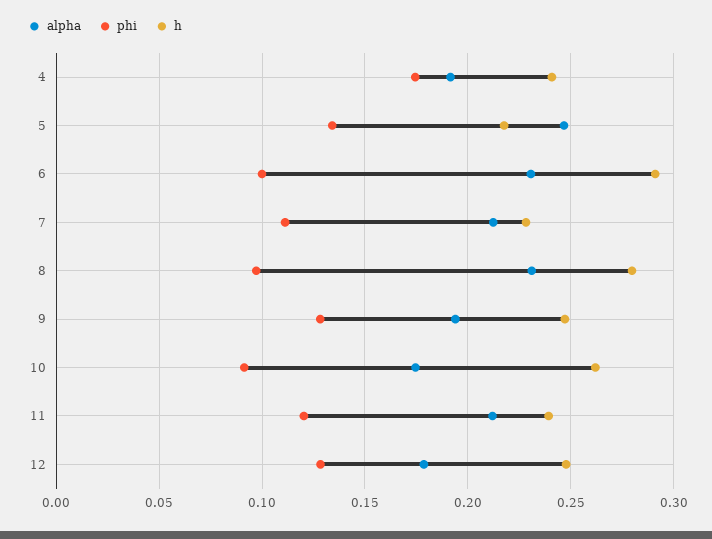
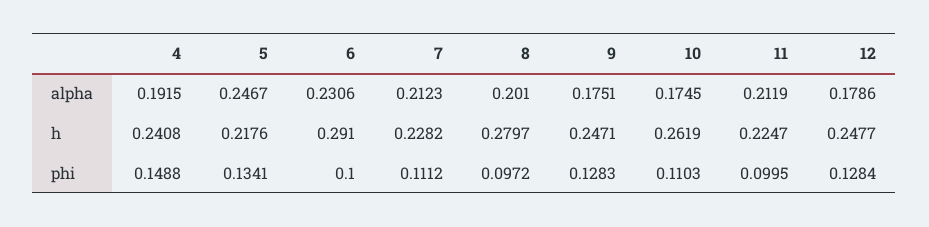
  {
    "alpha": {
      "4": 0.1915,
      "5": 0.2467,
      "6": 0.2306,
      "7": 0.2123,
-     "8": 0.23,
+     "8": 0.201,
-     "9": 0.195,
+     "9": 0.1751,
      "10": 0.1745,
      "11": 0.2119,
      "12": 0.1786
    },
    "phi": {
-     "4": 0.175,
+     "4": 0.1488,
      "5": 0.1341,
      "6": 0.1,
      "7": 0.1112,
      "8": 0.0972,
      "9": 0.1283,
-     "10": 0.09,
+     "10": 0.1103,
-     "11": 0.12,
+     "11": 0.0995,
      "12": 0.1284
    },
    "h": {
      "4": 0.2408,
      "5": 0.2176,
      "6": 0.291,
      "7": 0.2282,
      "8": 0.2797,
      "9": 0.2471,
      "10": 0.2619,
-     "11": 0.24,
+     "11": 0.2247,
      "12": 0.2477
    }
  }

